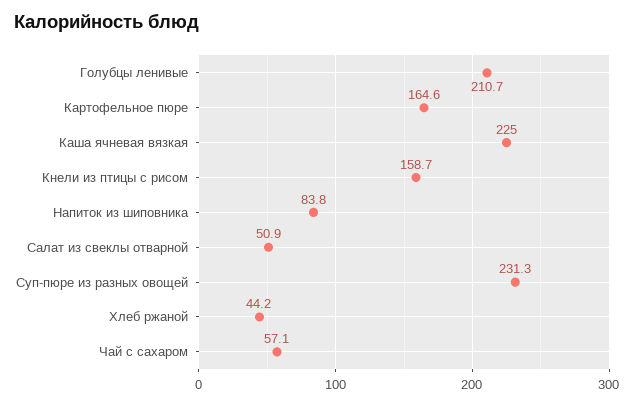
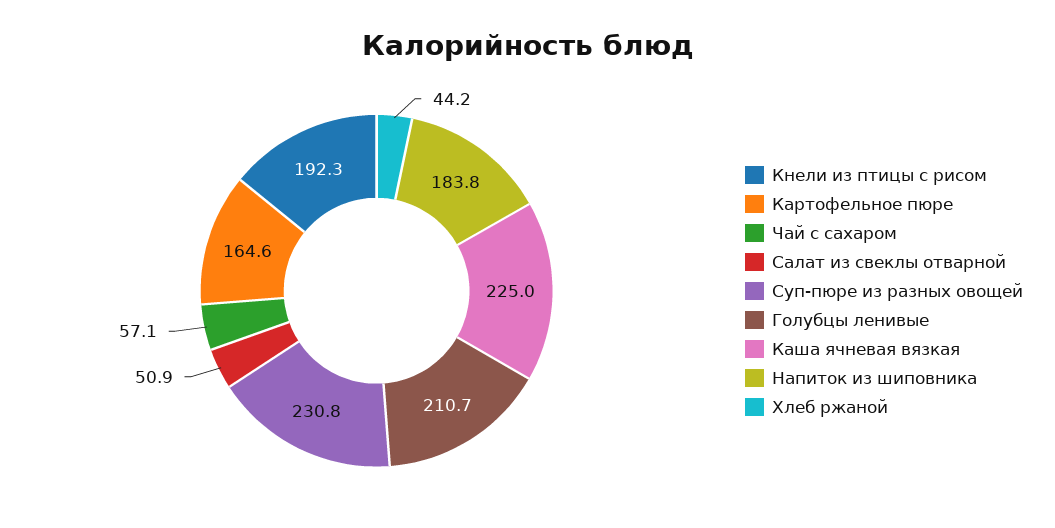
  {
    "Голубцы ленивые": 210.7,
    "Картофельное пюре": 164.6,
    "Каша ячневая вязкая": 225,
-   "Кнели из птицы с рисом": 158.7,
+   "Кнели из птицы с рисом": 192.3,
-   "Напиток из шиповника": 83.8,
+   "Напиток из шиповника": 183.8,
    "Салат из свеклы отварной": 50.9,
-   "Суп-пюре из разных овощей": 231.3,
+   "Суп-пюре из разных овощей": 230.8,
    "Хлеб ржаной": 44.2,
    "Чай с сахаром": 57.1
  }

